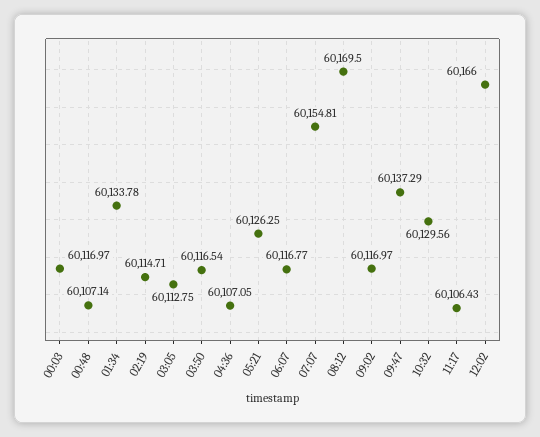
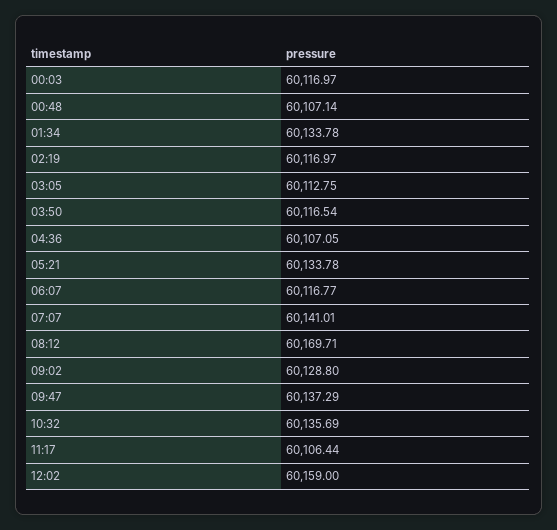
  {
    "00:03": 60116.97,
    "00:48": 60107.14,
    "01:34": 60133.78,
-   "02:19": 60114.71,
+   "02:19": 60116.97,
    "03:05": 60112.75,
    "03:50": 60116.54,
    "04:36": 60107.05,
-   "05:21": 60126.25,
+   "05:21": 60133.78,
    "06:07": 60116.77,
-   "07:07": 60154.81,
+   "07:07": 60141.01,
-   "08:12": 60169.5,
+   "08:12": 60169.71,
-   "09:02": 60116.97,
+   "09:02": 60128.8,
    "09:47": 60137.29,
-   "10:32": 60129.56,
+   "10:32": 60135.69,
-   "11:17": 60106.43,
+   "11:17": 60106.44,
-   "12:02": 60166
+   "12:02": 60159
  }

